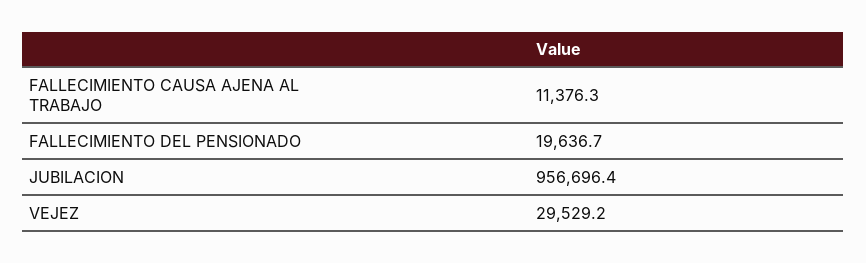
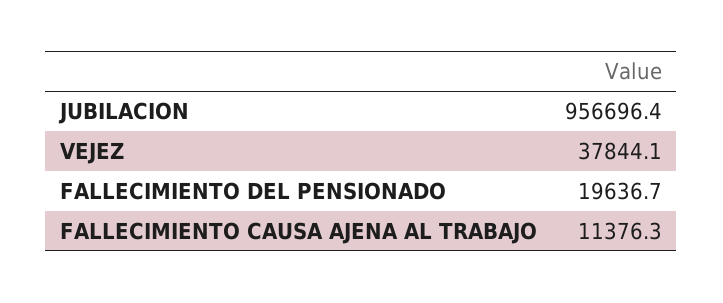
  {
    "FALLECIMIENTO CAUSA AJENA AL TRABAJO": 11376.3,
    "FALLECIMIENTO DEL PENSIONADO": 19636.7,
    "JUBILACION": 956696.4,
-   "VEJEZ": 29529.2
+   "VEJEZ": 37844.1
  }

